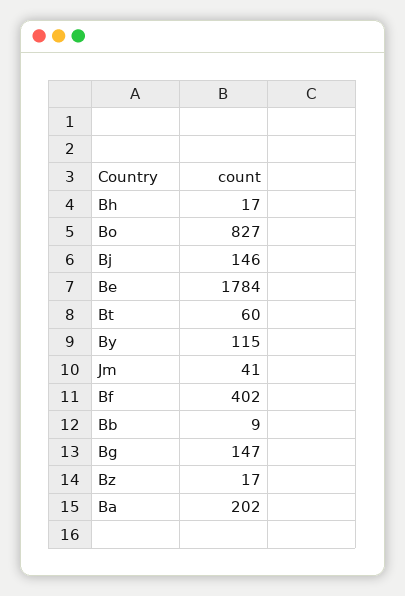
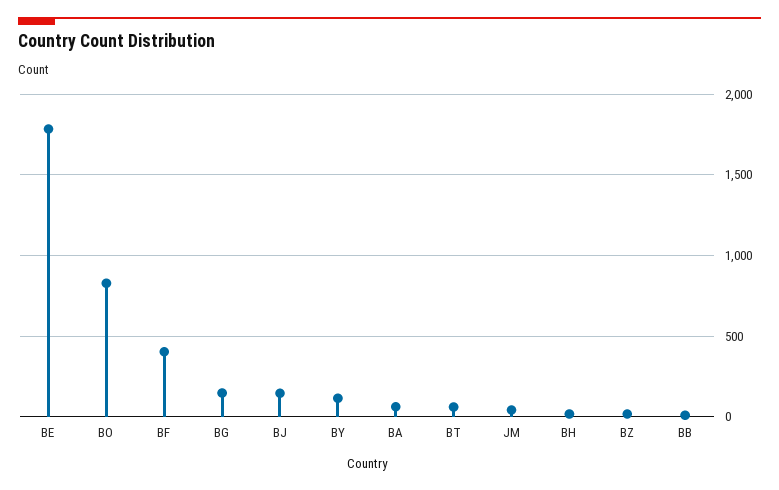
  {
    "Bh": 17,
    "Bo": 827,
    "Bj": 146,
    "Be": 1784,
    "Bt": 60,
    "By": 115,
    "Jm": 41,
    "Bf": 402,
    "Bb": 9,
    "Bg": 147,
    "Bz": 17,
-   "Ba": 202
+   "Ba": 50
  }

